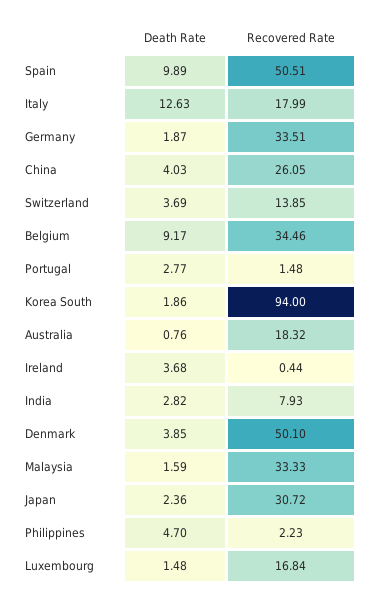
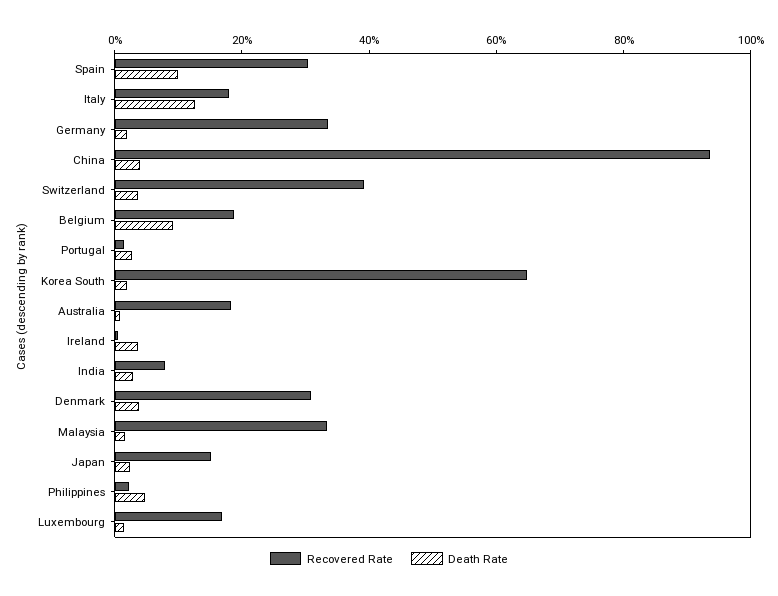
  {
    "Death Rate": {
      "Spain": 9.89,
      "Italy": 12.63,
      "Germany": 1.87,
      "China": 4.03,
      "Switzerland": 3.69,
      "Belgium": 9.17,
      "Portugal": 2.77,
      "Korea South": 1.86,
      "Australia": 0.76,
      "Ireland": 3.68,
      "India": 2.82,
      "Denmark": 3.85,
      "Malaysia": 1.59,
      "Japan": 2.36,
      "Philippines": 4.7,
      "Luxembourg": 1.48
    },
    "Recovered Rate": {
-     "Spain": 50.51,
+     "Spain": 30,
      "Italy": 17.99,
      "Germany": 33.51,
-     "China": 26.05,
+     "China": 95,
-     "Switzerland": 13.85,
+     "Switzerland": 40,
-     "Belgium": 34.46,
+     "Belgium": 20,
      "Portugal": 1.48,
-     "Korea South": 94,
+     "Korea South": 65,
      "Australia": 18.32,
      "Ireland": 0.44,
      "India": 7.93,
-     "Denmark": 50.1,
+     "Denmark": 30,
      "Malaysia": 33.33,
-     "Japan": 30.72,
+     "Japan": 15,
      "Philippines": 2.23,
      "Luxembourg": 16.84
    }
  }

